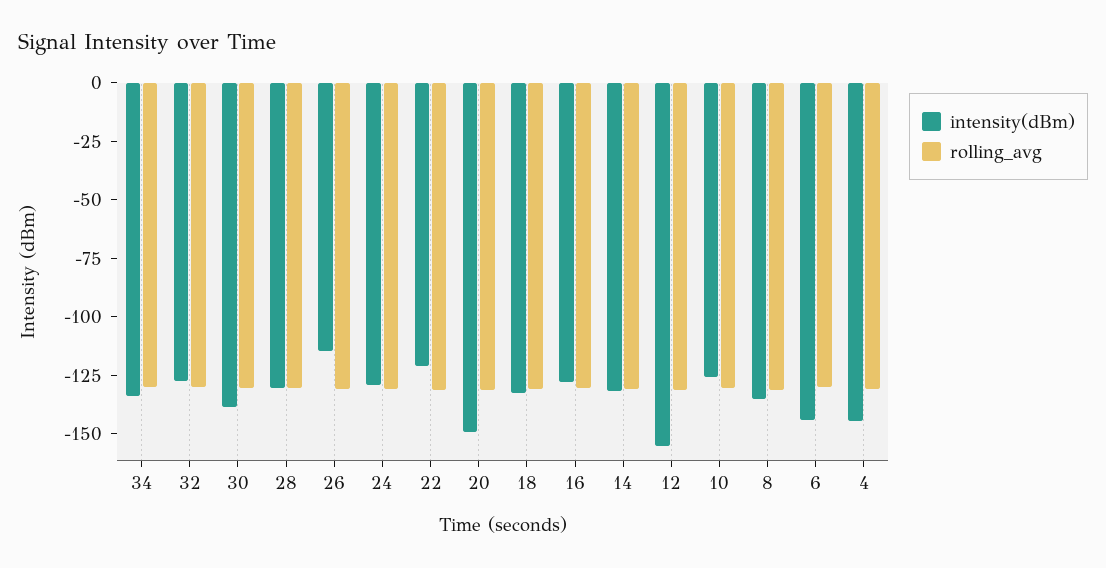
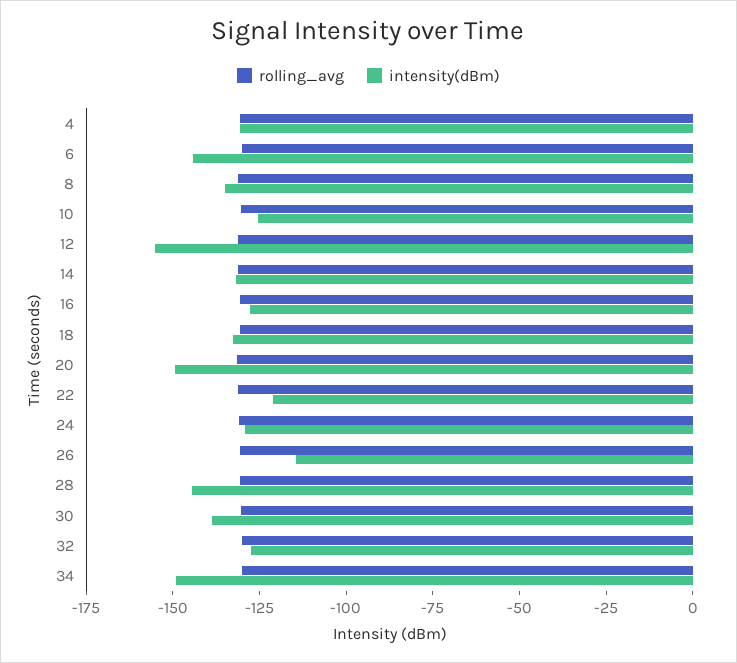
  {
    "intensity(dBm)": {
-     "34": -135,
+     "34": -150,
      "32": -125,
      "30": -140,
-     "28": -130,
+     "28": -145,
      "26": -115,
      "24": -130,
      "22": -120,
      "20": -150,
      "18": -135,
      "16": -130,
      "14": -130,
      "12": -155,
      "10": -125,
      "8": -135,
      "6": -145,
-     "4": -145
+     "4": -130
    },
    "rolling_avg": {
      "34": -130,
      "32": -130,
      "30": -130,
      "28": -130,
      "26": -130,
      "24": -130,
      "22": -130,
      "20": -130,
      "18": -130,
      "16": -130,
      "14": -130,
      "12": -130,
      "10": -130,
      "8": -130,
      "6": -130,
      "4": -130
    }
  }

